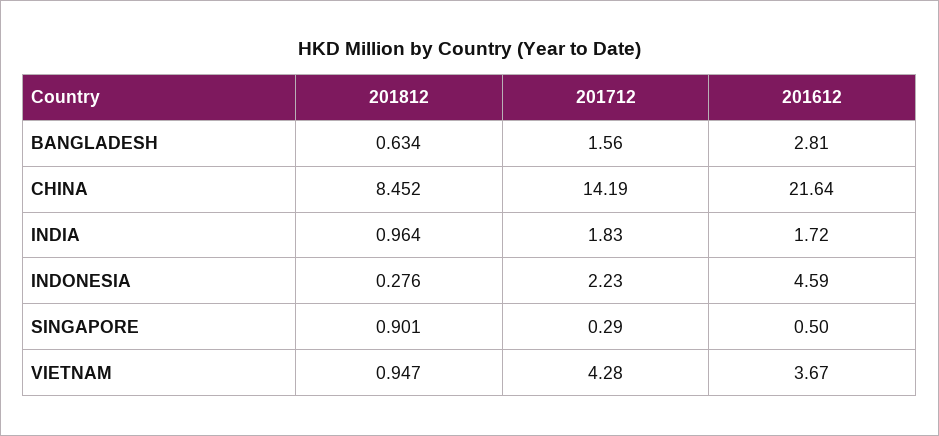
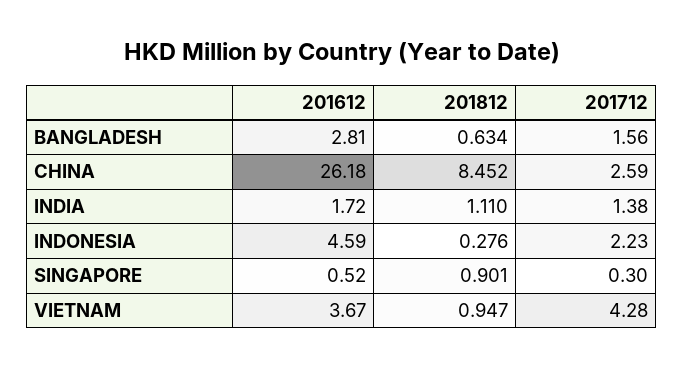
  {
    "201812": {
      "BANGLADESH": 0.634,
      "CHINA": 8.452,
-     "INDIA": 0.964,
+     "INDIA": 1.11,
      "INDONESIA": 0.276,
      "SINGAPORE": 0.901,
      "VIETNAM": 0.947
    },
    "201712": {
      "BANGLADESH": 1.56,
-     "CHINA": 14.19,
+     "CHINA": 2.59,
-     "INDIA": 1.83,
+     "INDIA": 1.38,
      "INDONESIA": 2.23,
-     "SINGAPORE": 0.29,
+     "SINGAPORE": 0.3,
      "VIETNAM": 4.28
    },
    "201612": {
      "BANGLADESH": 2.81,
-     "CHINA": 21.64,
+     "CHINA": 26.18,
      "INDIA": 1.72,
      "INDONESIA": 4.59,
-     "SINGAPORE": 0.5,
+     "SINGAPORE": 0.52,
      "VIETNAM": 3.67
    }
  }

